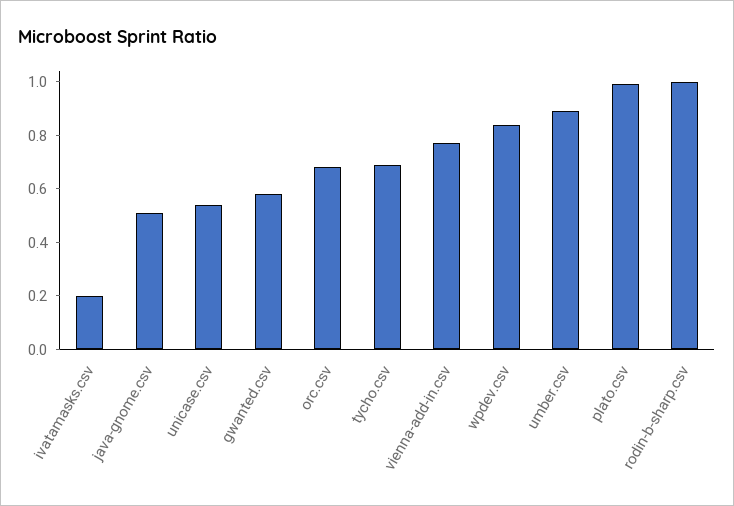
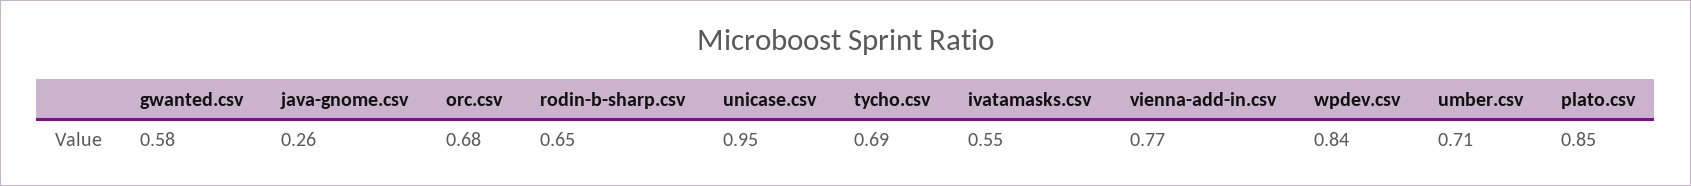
  {
-   "ivatamasks.csv": 0.2,
+   "ivatamasks.csv": 0.55,
-   "java-gnome.csv": 0.5,
+   "java-gnome.csv": 0.26,
-   "unicase.csv": 0.55,
+   "unicase.csv": 0.95,
    "gwanted.csv": 0.58,
    "orc.csv": 0.68,
    "tycho.csv": 0.69,
    "vienna-add-in.csv": 0.77,
    "wpdev.csv": 0.84,
-   "umber.csv": 0.9,
+   "umber.csv": 0.71,
-   "plato.csv": 1,
+   "plato.csv": 0.85,
-   "rodin-b-sharp.csv": 1
+   "rodin-b-sharp.csv": 0.65
  }

